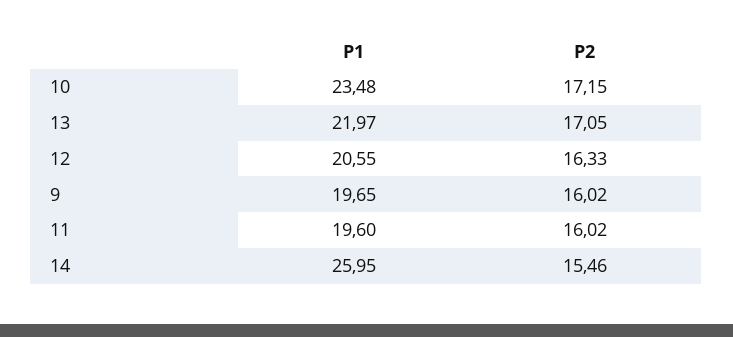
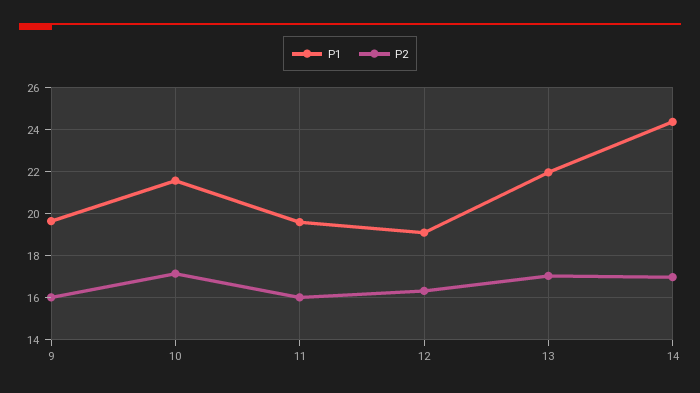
  {
    "P1": {
-     "10": 23.48,
+     "10": 21.5,
      "13": 21.97,
-     "12": 20.55,
+     "12": 19,
      "9": 19.65,
      "11": 19.6,
-     "14": 25.95
+     "14": 24.5
    },
    "P2": {
      "10": 17.15,
      "13": 17.05,
      "12": 16.33,
      "9": 16.02,
      "11": 16.02,
-     "14": 15.46
+     "14": 17
    }
  }

